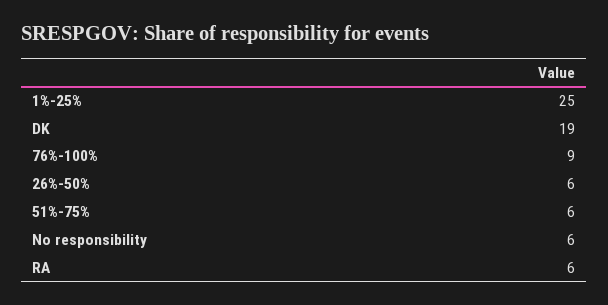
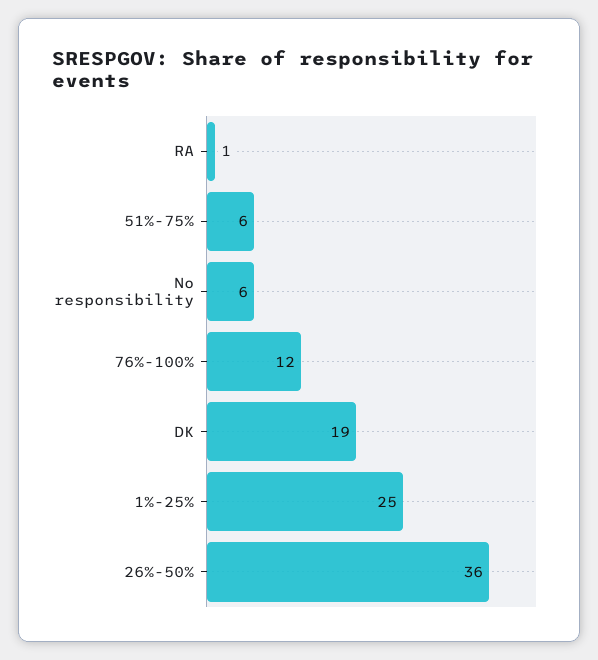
  {
    "1%-25%": 25,
    "DK": 19,
-   "76%-100%": 9,
+   "76%-100%": 12,
-   "26%-50%": 6,
+   "26%-50%": 36,
    "51%-75%": 6,
    "No responsibility": 6,
-   "RA": 6
+   "RA": 1
  }

